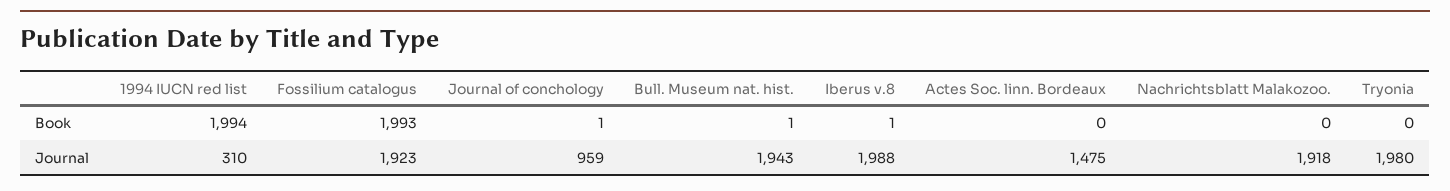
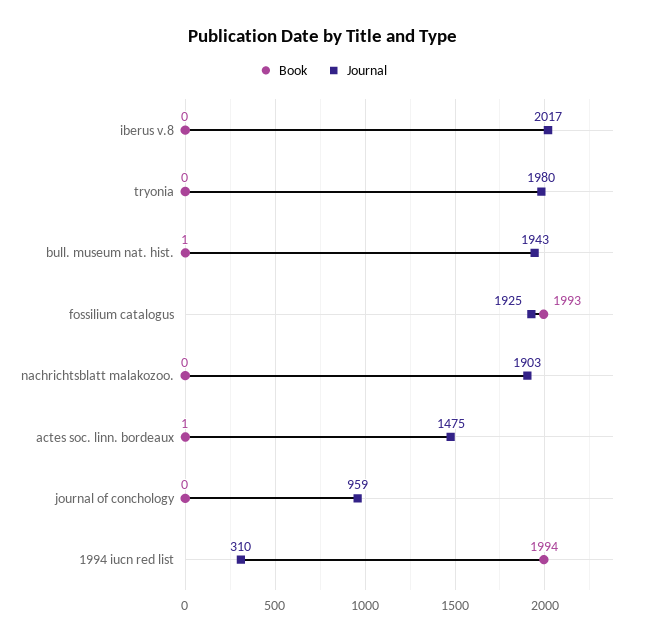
  {
    "Book": {
      "1994 IUCN red list": 1994,
      "Fossilium catalogus": 1993,
-     "Journal of conchology": 1,
+     "Journal of conchology": 0,
      "Bull. Museum nat. hist.": 1,
-     "Iberus v.8": 1,
+     "Iberus v.8": 0,
-     "Actes Soc. linn. Bordeaux": 0,
+     "Actes Soc. linn. Bordeaux": 1,
      "Nachrichtsblatt Malakozoo.": 0,
      "Tryonia": 0
    },
    "Journal": {
      "1994 IUCN red list": 310,
-     "Fossilium catalogus": 1923,
+     "Fossilium catalogus": 1925,
      "Journal of conchology": 959,
      "Bull. Museum nat. hist.": 1943,
-     "Iberus v.8": 1988,
+     "Iberus v.8": 2017,
      "Actes Soc. linn. Bordeaux": 1475,
-     "Nachrichtsblatt Malakozoo.": 1918,
+     "Nachrichtsblatt Malakozoo.": 1903,
      "Tryonia": 1980
    }
  }

